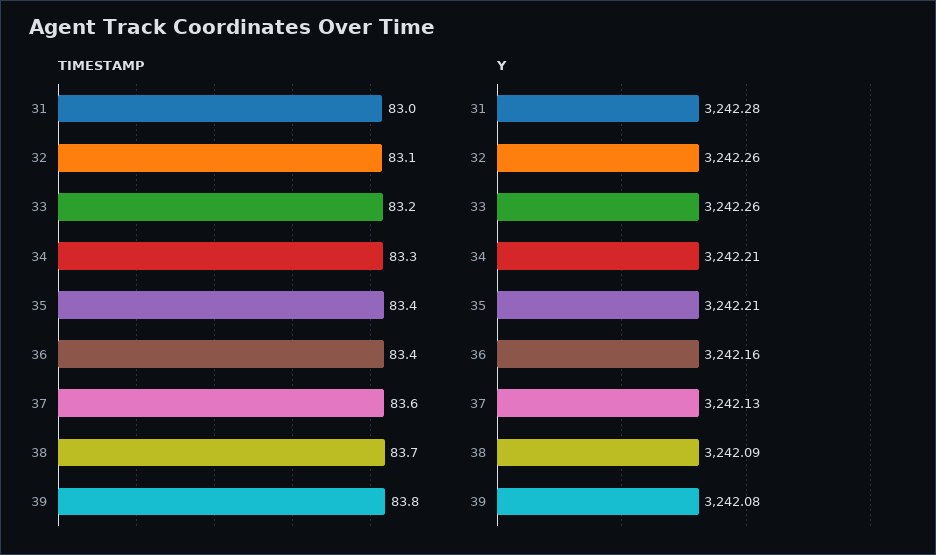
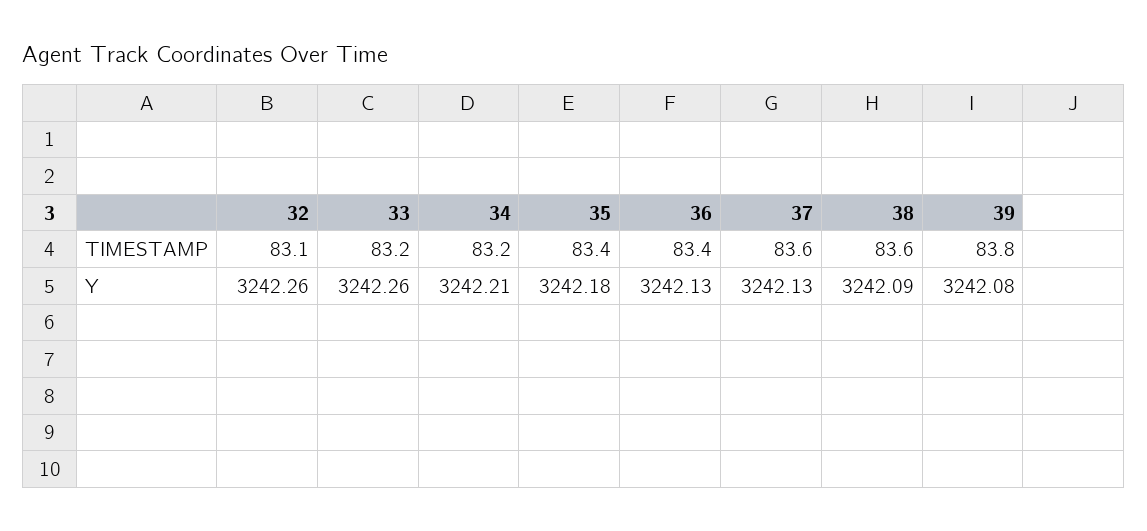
  {
    "TIMESTAMP": {
-     "31": 83,
      "32": 83.1,
      "33": 83.2,
-     "34": 83.3,
+     "34": 83.2,
      "35": 83.4,
      "36": 83.4,
      "37": 83.6,
-     "38": 83.7,
+     "38": 83.6,
      "39": 83.8
    },
    "Y": {
-     "31": 3242.28,
      "32": 3242.26,
      "33": 3242.26,
      "34": 3242.21,
-     "35": 3242.21,
+     "35": 3242.18,
-     "36": 3242.16,
+     "36": 3242.13,
      "37": 3242.13,
      "38": 3242.09,
      "39": 3242.08
    }
  }

